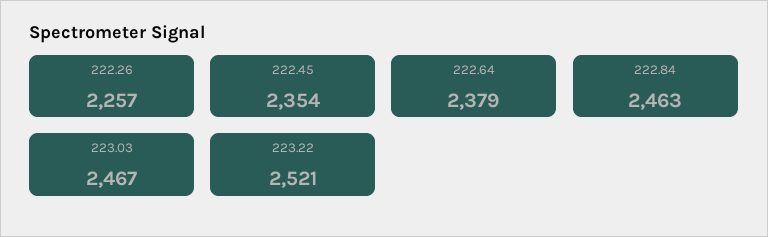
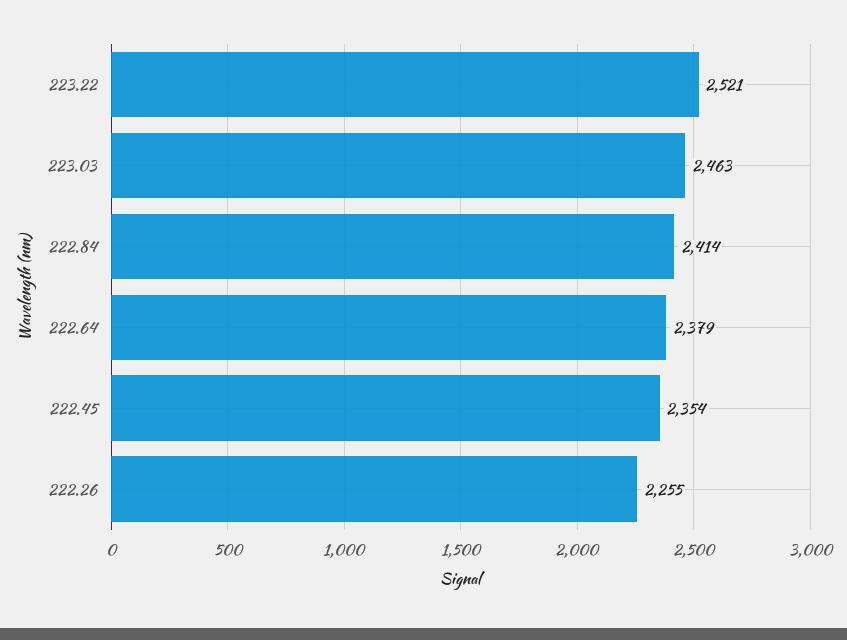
  {
-   "222.26": 2257,
+   "222.26": 2255,
    "222.45": 2354,
    "222.64": 2379,
-   "222.84": 2463,
+   "222.84": 2414,
-   "223.03": 2467,
+   "223.03": 2463,
    "223.22": 2521
  }

